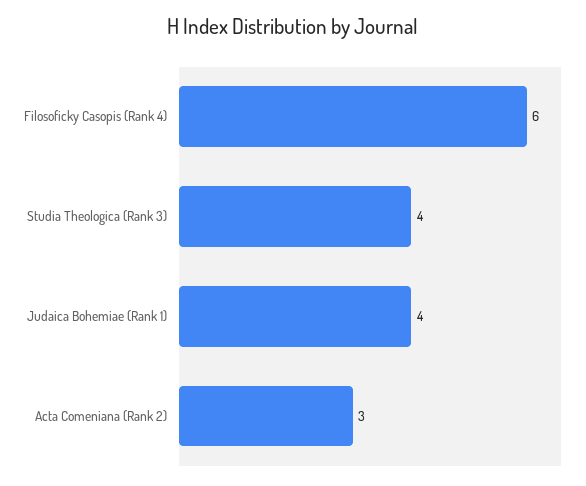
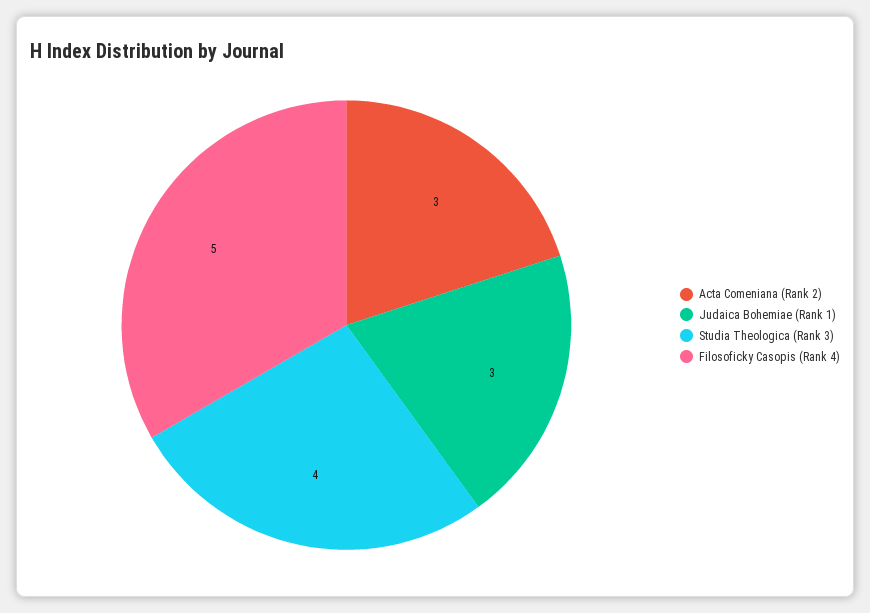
  {
-   "Filosoficky Casopis (Rank 4)": 6,
+   "Filosoficky Casopis (Rank 4)": 5,
    "Studia Theologica (Rank 3)": 4,
-   "Judaica Bohemiae (Rank 1)": 4,
+   "Judaica Bohemiae (Rank 1)": 3,
    "Acta Comeniana (Rank 2)": 3
  }

